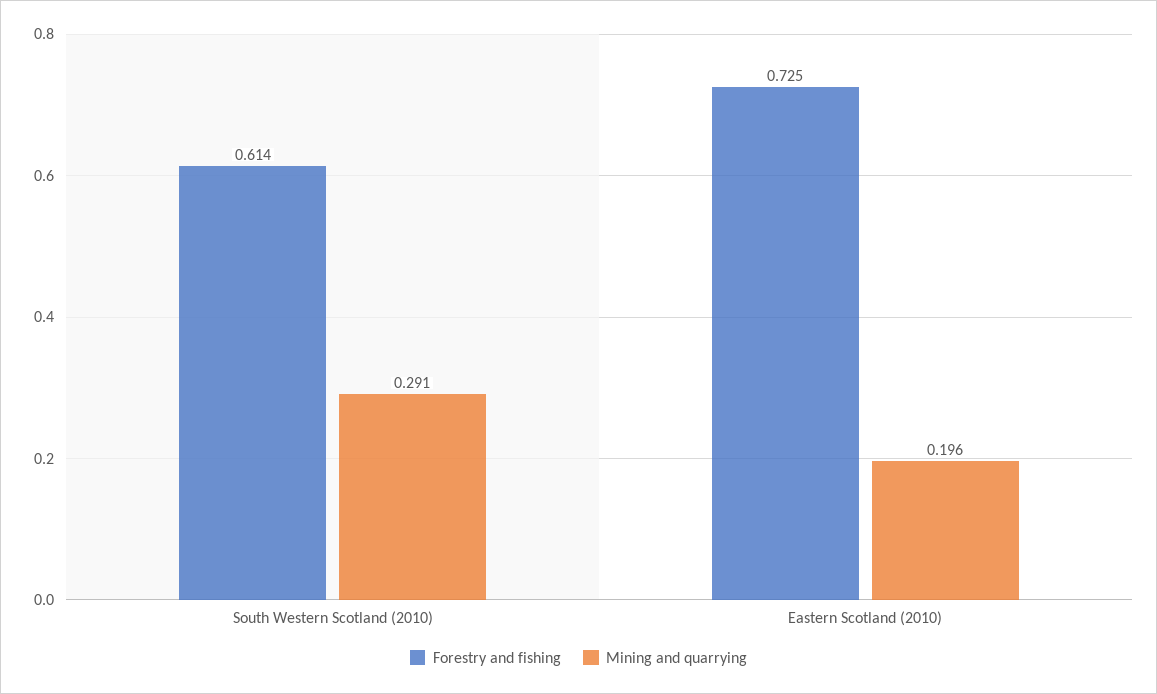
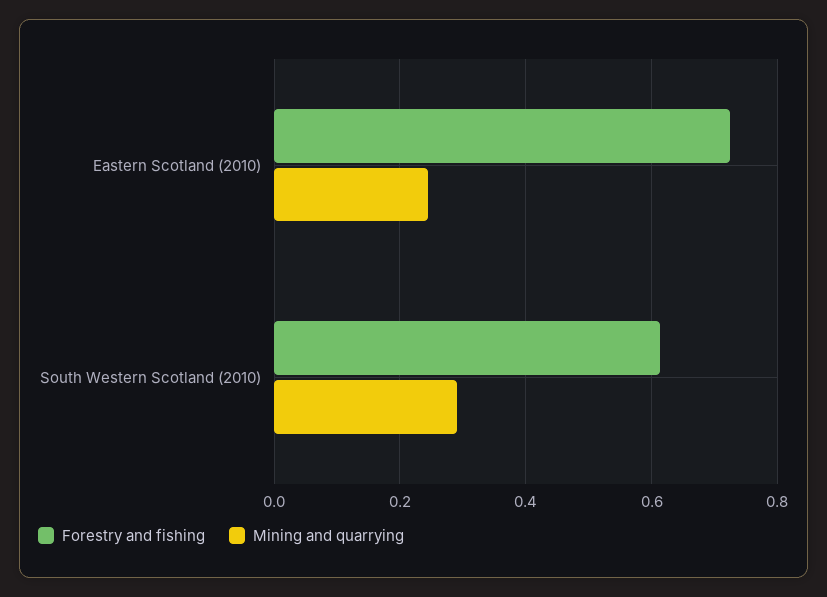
  {
    "Forestry and fishing": {
      "South Western Scotland (2010)": 0.614,
      "Eastern Scotland (2010)": 0.725
    },
    "Mining and quarrying": {
      "South Western Scotland (2010)": 0.291,
-     "Eastern Scotland (2010)": 0.196
+     "Eastern Scotland (2010)": 0.24
    }
  }

